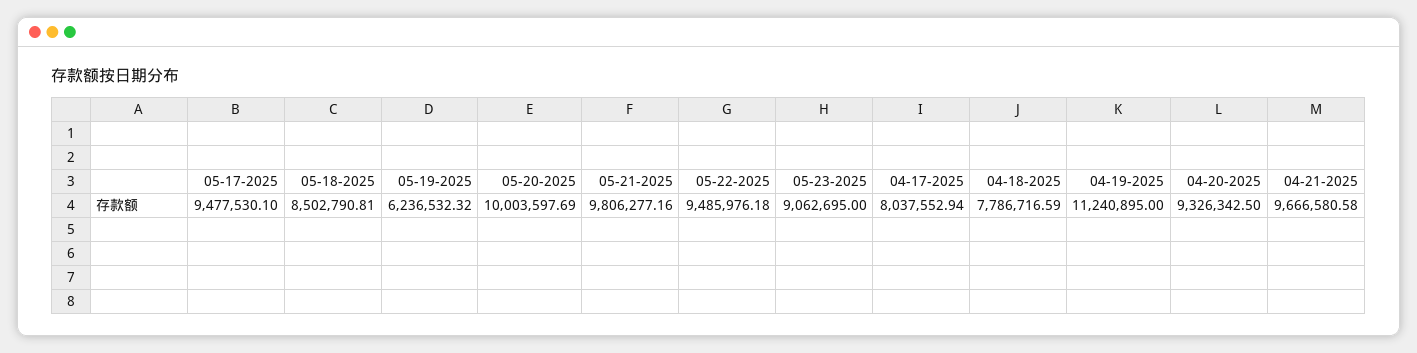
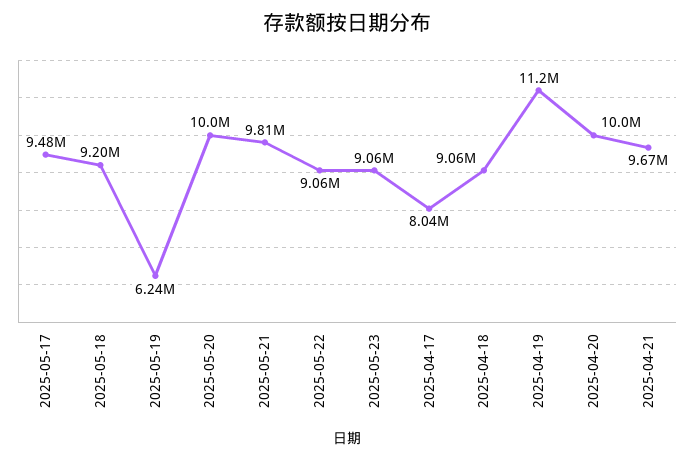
  {
    "05-17-2025": 9477530.1,
-   "05-18-2025": 8502790.81,
+   "05-18-2025": 9200000,
    "05-19-2025": 6236532.32,
    "05-20-2025": 10003597.69,
    "05-21-2025": 9806277.16,
-   "05-22-2025": 9485976.18,
+   "05-22-2025": 9060000,
    "05-23-2025": 9062695,
    "04-17-2025": 8037552.94,
-   "04-18-2025": 7786716.59,
+   "04-18-2025": 9060000,
    "04-19-2025": 11240895,
-   "04-20-2025": 9326342.5,
+   "04-20-2025": 10000000,
    "04-21-2025": 9666580.58
  }

